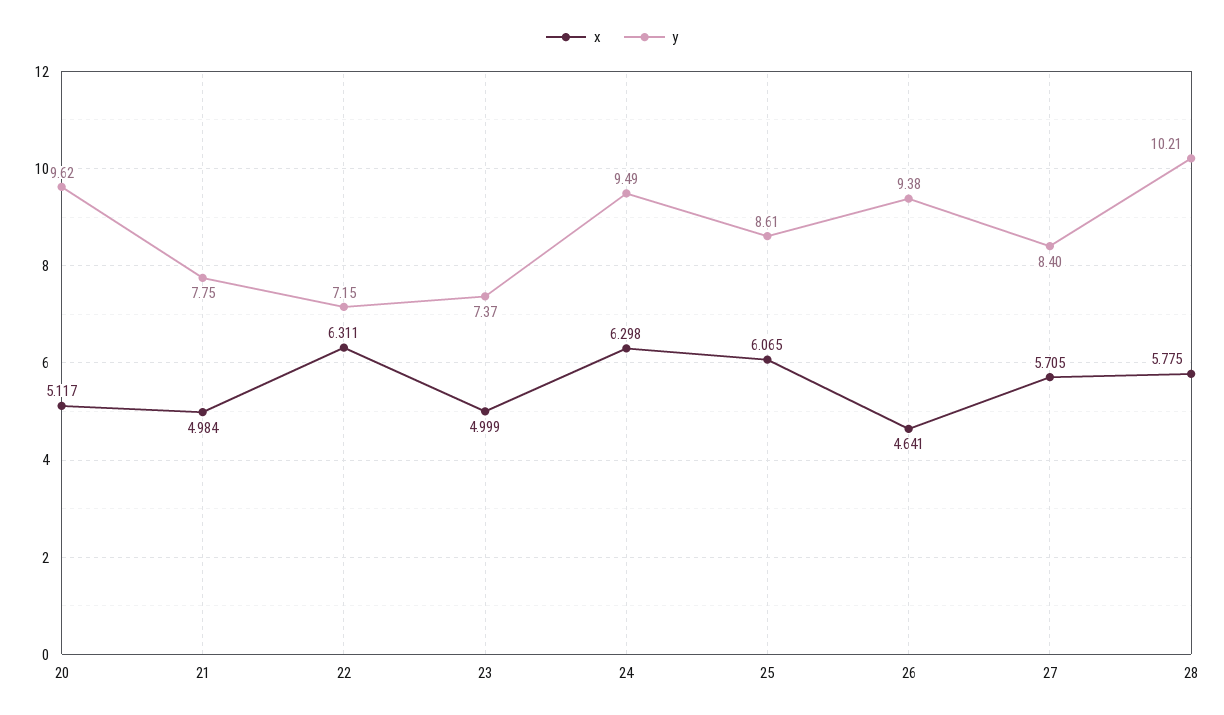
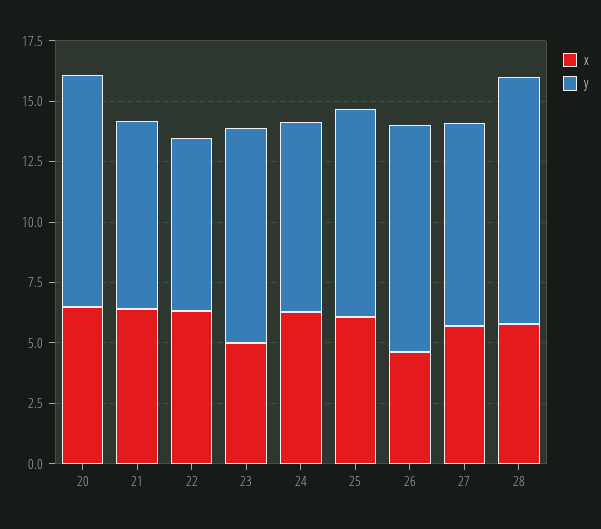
  {
    "x": {
-     "20": 5.117,
+     "20": 6.5,
-     "21": 4.984,
+     "21": 6.5,
      "22": 6.311,
      "23": 4.999,
      "24": 6.298,
      "25": 6.065,
      "26": 4.641,
      "27": 5.705,
      "28": 5.775
    },
    "y": {
      "20": 9.62,
      "21": 7.75,
      "22": 7.15,
-     "23": 7.37,
+     "23": 9,
-     "24": 9.49,
+     "24": 8,
      "25": 8.61,
      "26": 9.38,
      "27": 8.4,
      "28": 10.21
    }
  }

